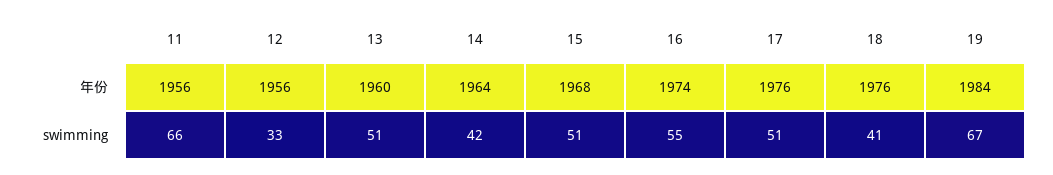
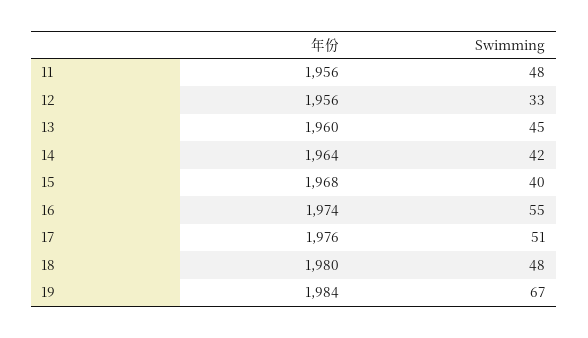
  {
    "11": {
      "年份": 1956,
-     "swimming": 66
+     "swimming": 48
    },
    "12": {
      "年份": 1956,
      "swimming": 33
    },
    "13": {
      "年份": 1960,
-     "swimming": 51
+     "swimming": 45
    },
    "14": {
      "年份": 1964,
      "swimming": 42
    },
    "15": {
      "年份": 1968,
-     "swimming": 51
+     "swimming": 40
    },
    "16": {
      "年份": 1974,
      "swimming": 55
    },
    "17": {
      "年份": 1976,
      "swimming": 51
    },
    "18": {
-     "年份": 1976,
+     "年份": 1980,
-     "swimming": 41
+     "swimming": 48
    },
    "19": {
      "年份": 1984,
      "swimming": 67
    }
  }

